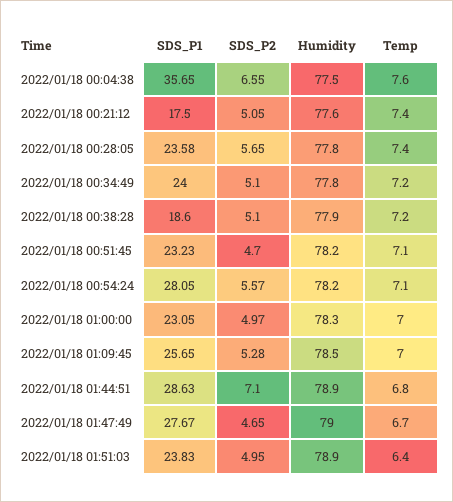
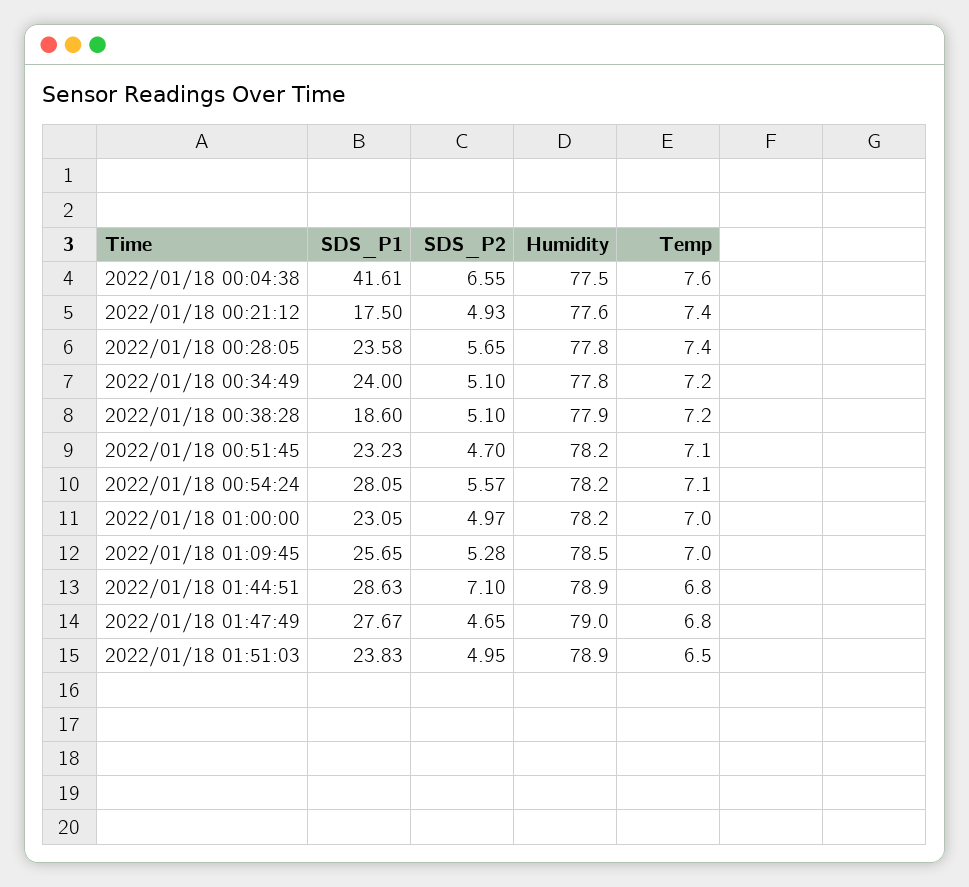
  {
    "SDS_P1": {
-     "2022/01/18 00:04:38": 35.65,
+     "2022/01/18 00:04:38": 41.61,
      "2022/01/18 00:21:12": 17.5,
      "2022/01/18 00:28:05": 23.58,
      "2022/01/18 00:34:49": 24,
      "2022/01/18 00:38:28": 18.6,
      "2022/01/18 00:51:45": 23.23,
      "2022/01/18 00:54:24": 28.05,
      "2022/01/18 01:00:00": 23.05,
      "2022/01/18 01:09:45": 25.65,
      "2022/01/18 01:44:51": 28.63,
      "2022/01/18 01:47:49": 27.67,
      "2022/01/18 01:51:03": 23.83
    },
    "SDS_P2": {
      "2022/01/18 00:04:38": 6.55,
-     "2022/01/18 00:21:12": 5.05,
+     "2022/01/18 00:21:12": 4.93,
      "2022/01/18 00:28:05": 5.65,
      "2022/01/18 00:34:49": 5.1,
      "2022/01/18 00:38:28": 5.1,
      "2022/01/18 00:51:45": 4.7,
      "2022/01/18 00:54:24": 5.57,
      "2022/01/18 01:00:00": 4.97,
      "2022/01/18 01:09:45": 5.28,
      "2022/01/18 01:44:51": 7.1,
      "2022/01/18 01:47:49": 4.65,
      "2022/01/18 01:51:03": 4.95
    },
    "Humidity": {
      "2022/01/18 00:04:38": 77.5,
      "2022/01/18 00:21:12": 77.6,
      "2022/01/18 00:28:05": 77.8,
      "2022/01/18 00:34:49": 77.8,
      "2022/01/18 00:38:28": 77.9,
      "2022/01/18 00:51:45": 78.2,
      "2022/01/18 00:54:24": 78.2,
-     "2022/01/18 01:00:00": 78.3,
+     "2022/01/18 01:00:00": 78.2,
      "2022/01/18 01:09:45": 78.5,
      "2022/01/18 01:44:51": 78.9,
      "2022/01/18 01:47:49": 79,
      "2022/01/18 01:51:03": 78.9
    },
    "Temp": {
      "2022/01/18 00:04:38": 7.6,
      "2022/01/18 00:21:12": 7.4,
      "2022/01/18 00:28:05": 7.4,
      "2022/01/18 00:34:49": 7.2,
      "2022/01/18 00:38:28": 7.2,
      "2022/01/18 00:51:45": 7.1,
      "2022/01/18 00:54:24": 7.1,
      "2022/01/18 01:00:00": 7,
      "2022/01/18 01:09:45": 7,
      "2022/01/18 01:44:51": 6.8,
-     "2022/01/18 01:47:49": 6.7,
+     "2022/01/18 01:47:49": 6.8,
-     "2022/01/18 01:51:03": 6.4
+     "2022/01/18 01:51:03": 6.5
    }
  }

